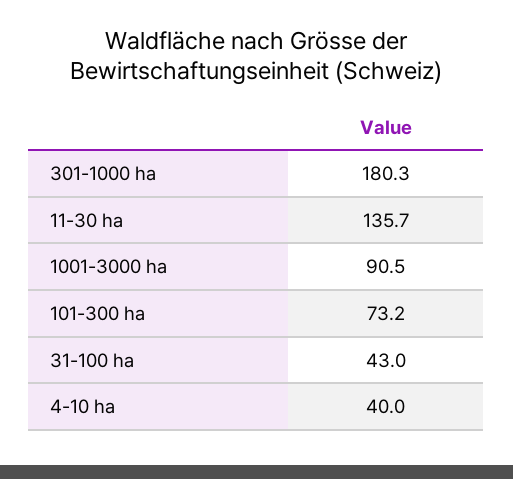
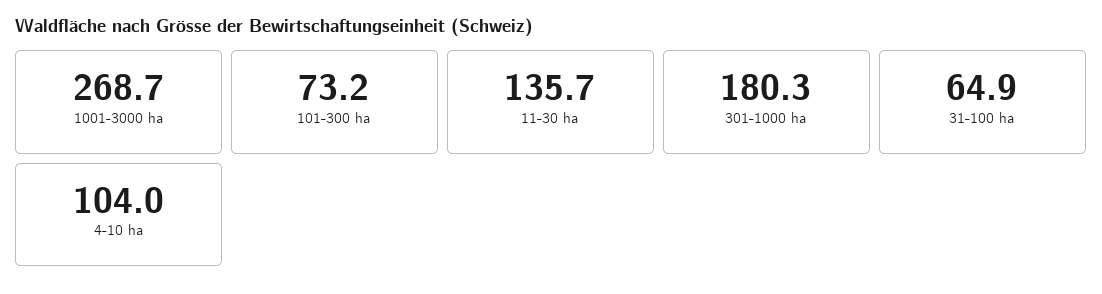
  {
    "301-1000 ha": 180.3,
    "11-30 ha": 135.7,
-   "1001-3000 ha": 90.5,
+   "1001-3000 ha": 268.7,
    "101-300 ha": 73.2,
-   "31-100 ha": 43,
+   "31-100 ha": 64.9,
-   "4-10 ha": 40
+   "4-10 ha": 104
  }

